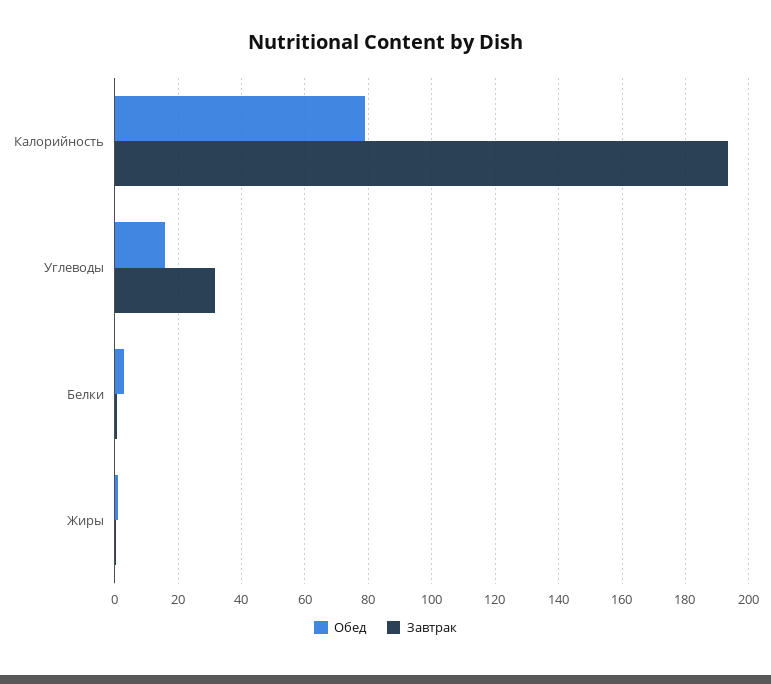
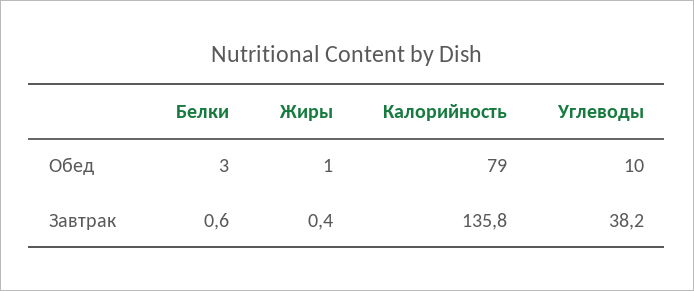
  {
    "Обед": {
      "Калорийность": 79,
-     "Углеводы": 16,
+     "Углеводы": 10,
      "Белки": 3,
      "Жиры": 1
    },
    "Завтрак": {
-     "Калорийность": 194,
+     "Калорийность": 135.8,
-     "Углеводы": 32,
+     "Углеводы": 38.2,
      "Белки": 0.6,
      "Жиры": 0.4
    }
  }

